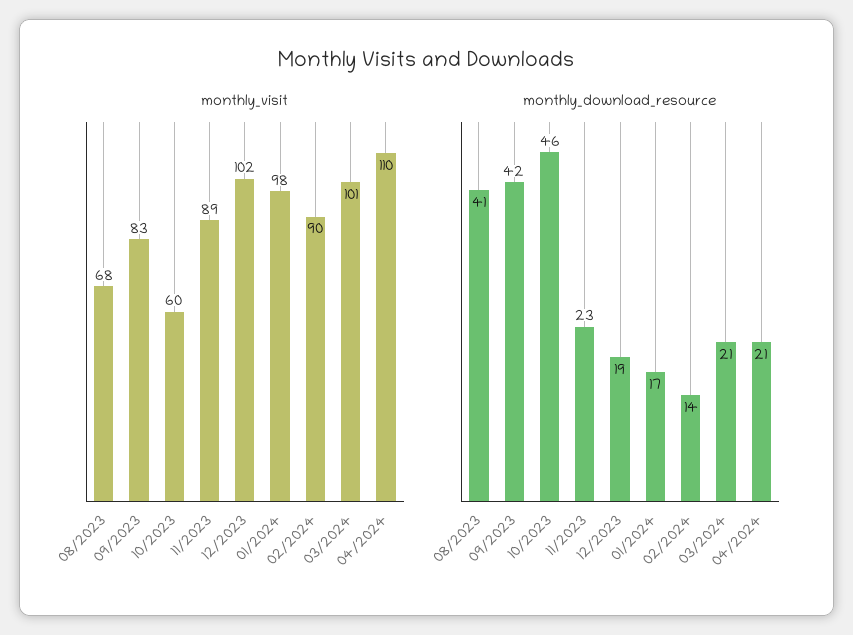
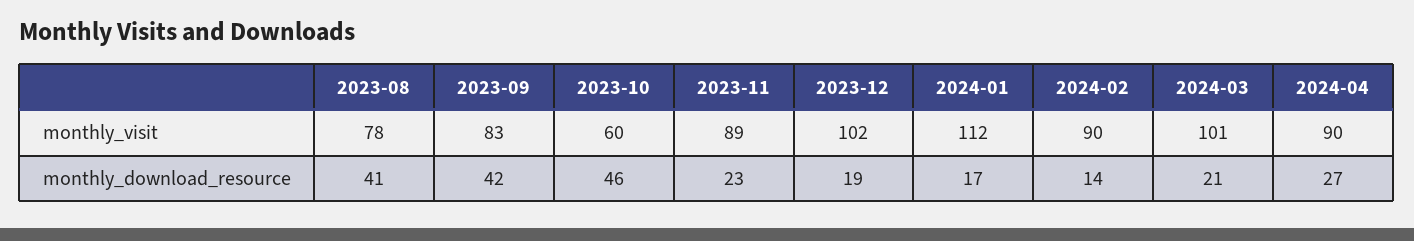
  {
    "monthly_visit": {
-     "08/2023": 68,
+     "08/2023": 78,
      "09/2023": 83,
      "10/2023": 60,
      "11/2023": 89,
      "12/2023": 102,
-     "01/2024": 98,
+     "01/2024": 112,
      "02/2024": 90,
      "03/2024": 101,
-     "04/2024": 110
+     "04/2024": 90
    },
    "monthly_download_resource": {
      "08/2023": 41,
      "09/2023": 42,
      "10/2023": 46,
      "11/2023": 23,
      "12/2023": 19,
      "01/2024": 17,
      "02/2024": 14,
      "03/2024": 21,
-     "04/2024": 21
+     "04/2024": 27
    }
  }

